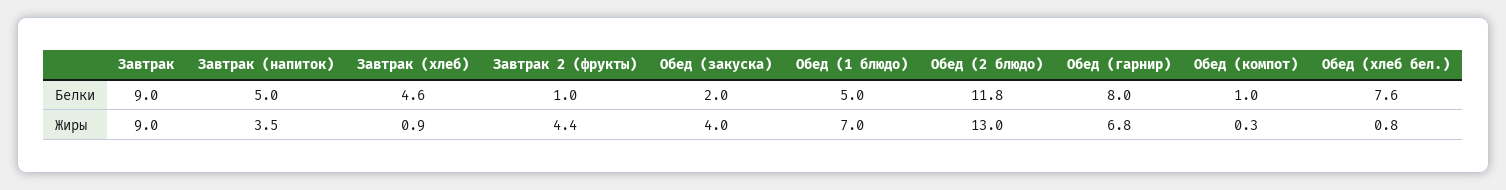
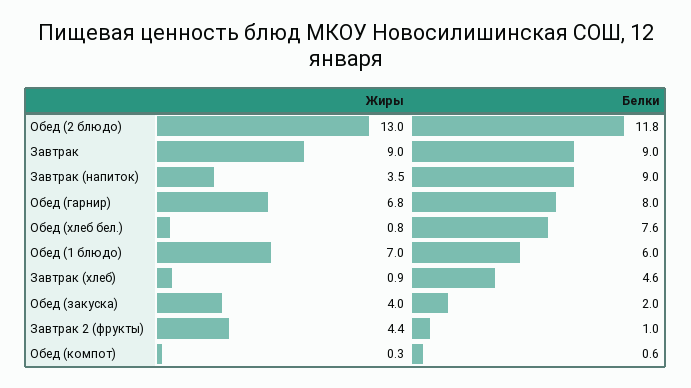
  {
    "Завтрак": {
      "Белки": 9,
      "Жиры": 9
    },
    "Завтрак (напиток)": {
-     "Белки": 5,
+     "Белки": 9,
      "Жиры": 3.5
    },
    "Завтрак (хлеб)": {
      "Белки": 4.6,
      "Жиры": 0.9
    },
    "Завтрак 2 (фрукты)": {
      "Белки": 1,
      "Жиры": 4.4
    },
    "Обед (закуска)": {
      "Белки": 2,
      "Жиры": 4
    },
    "Обед (1 блюдо)": {
-     "Белки": 5,
+     "Белки": 6,
      "Жиры": 7
    },
    "Обед (2 блюдо)": {
      "Белки": 11.8,
      "Жиры": 13
    },
    "Обед (гарнир)": {
      "Белки": 8,
      "Жиры": 6.8
    },
    "Обед (компот)": {
-     "Белки": 1,
+     "Белки": 0.6,
      "Жиры": 0.3
    },
    "Обед (хлеб бел.)": {
      "Белки": 7.6,
      "Жиры": 0.8
    }
  }

